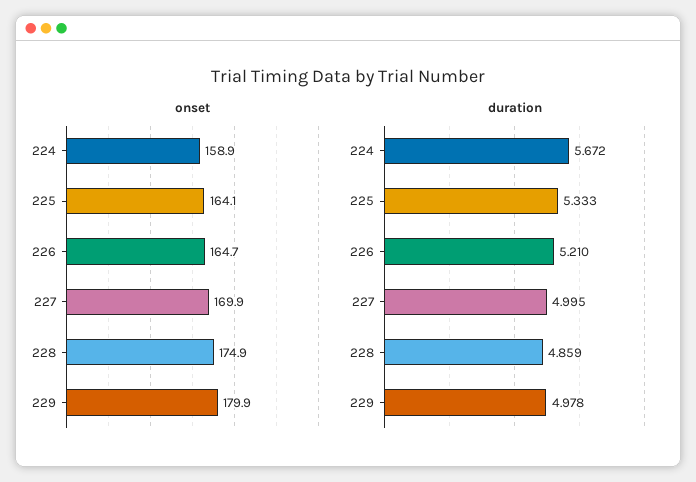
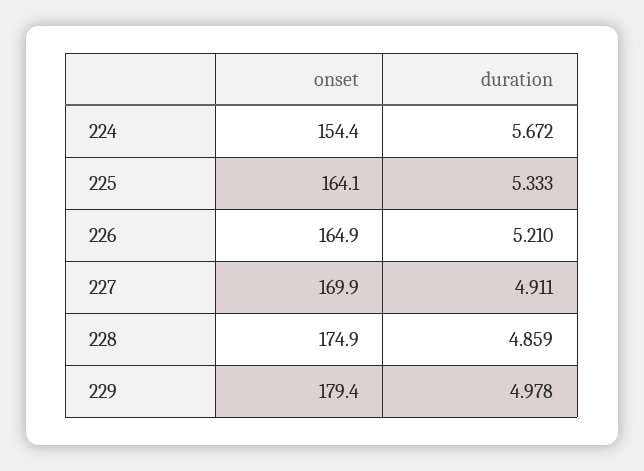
  {
    "onset": {
-     "224": 158.9,
+     "224": 154.4,
      "225": 164.1,
-     "226": 164.7,
+     "226": 164.9,
      "227": 169.9,
      "228": 174.9,
-     "229": 179.9
+     "229": 179.4
    },
    "duration": {
      "224": 5.672,
      "225": 5.333,
      "226": 5.21,
-     "227": 4.995,
+     "227": 4.911,
      "228": 4.859,
      "229": 4.978
    }
  }

